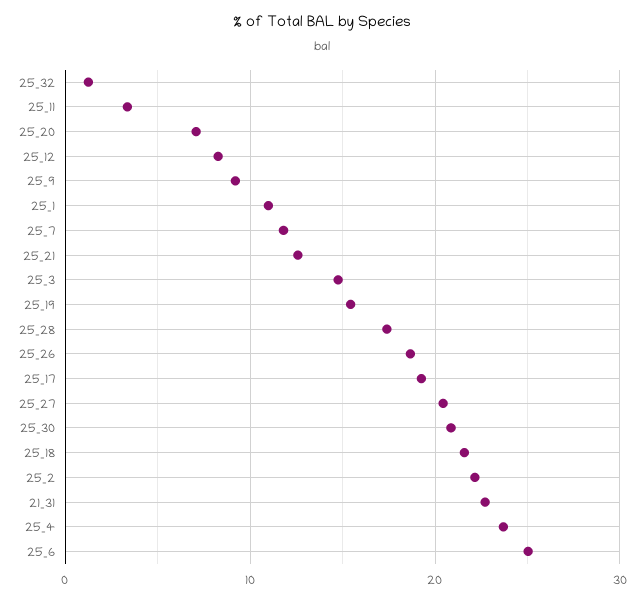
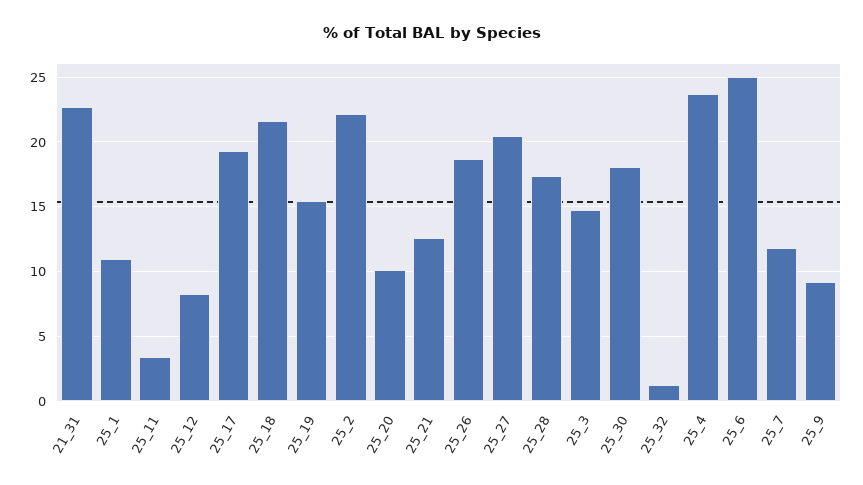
  {
    "25_32": 1,
    "25_11": 3.5,
-   "25_20": 7,
+   "25_20": 10,
    "25_12": 8.5,
    "25_9": 9,
    "25_1": 11,
    "25_7": 12,
    "25_21": 12.5,
    "25_3": 15,
    "25_19": 15.5,
    "25_28": 17.5,
    "25_26": 18.5,
    "25_17": 19.5,
    "25_27": 20.5,
-   "25_30": 21,
+   "25_30": 18,
    "25_18": 21.5,
    "25_2": 22,
    "21_31": 22.5,
    "25_4": 23.5,
    "25_6": 25
  }

